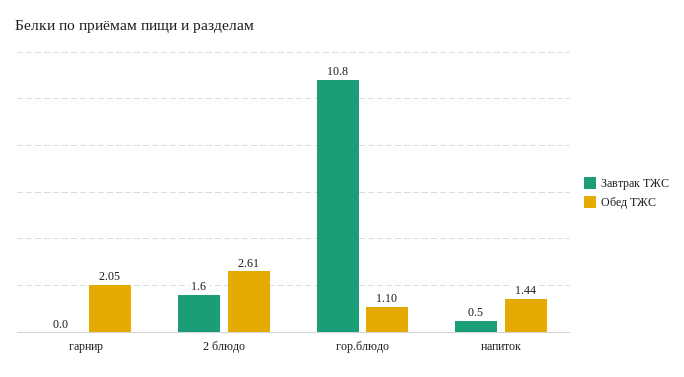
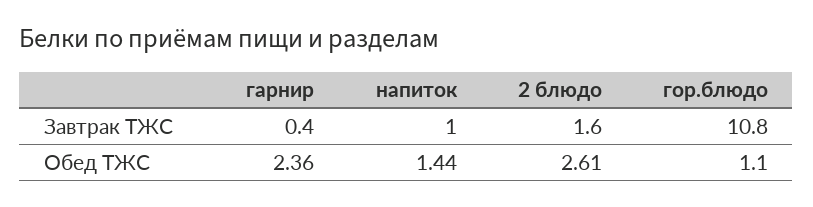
  {
    "Завтрак ТЖС": {
-     "гарнир": 0,
+     "гарнир": 0.4,
      "2 блюдо": 1.6,
      "гор.блюдо": 10.8,
-     "напиток": 0.5
+     "напиток": 1
    },
    "Обед ТЖС": {
-     "гарнир": 2.05,
+     "гарнир": 2.36,
      "2 блюдо": 2.61,
      "гор.блюдо": 1.1,
      "напиток": 1.44
    }
  }

